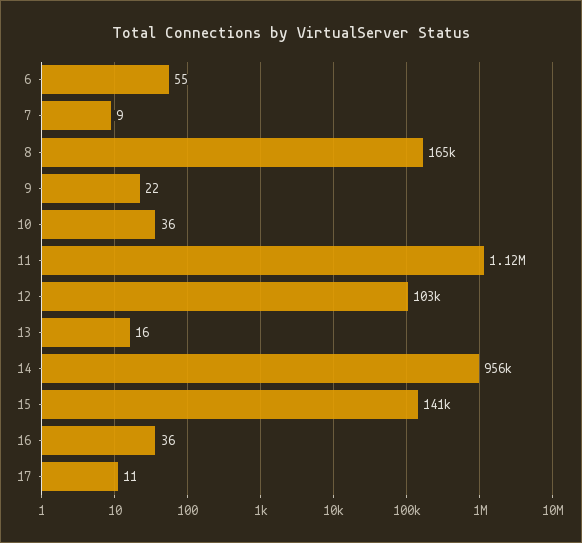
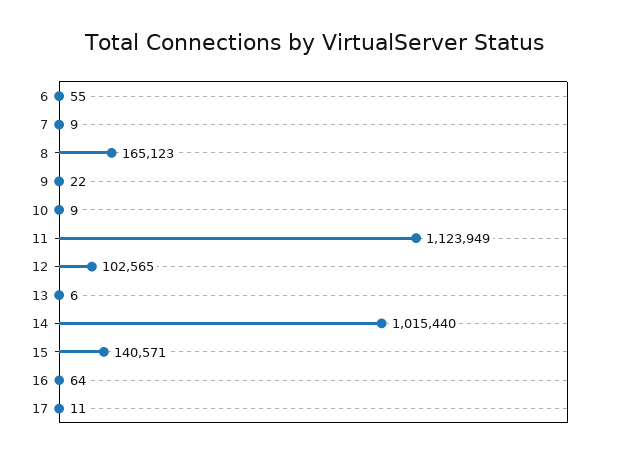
  {
    "6": 55,
    "7": 9,
    "8": 165123,
    "9": 22,
-   "10": 36,
+   "10": 9,
    "11": 1123949,
    "12": 102565,
-   "13": 16,
+   "13": 6,
-   "14": 956000,
+   "14": 1015440,
    "15": 140571,
-   "16": 36,
+   "16": 64,
    "17": 11
  }

